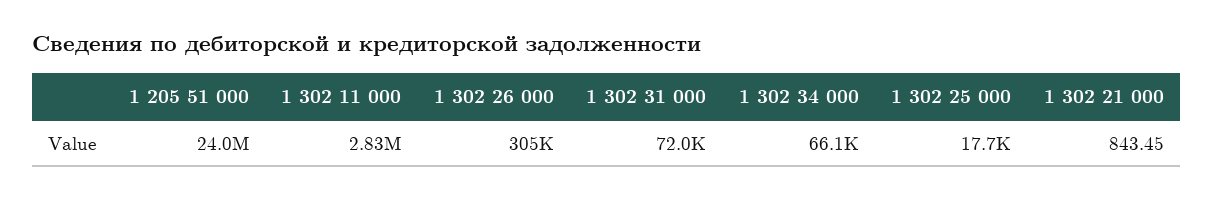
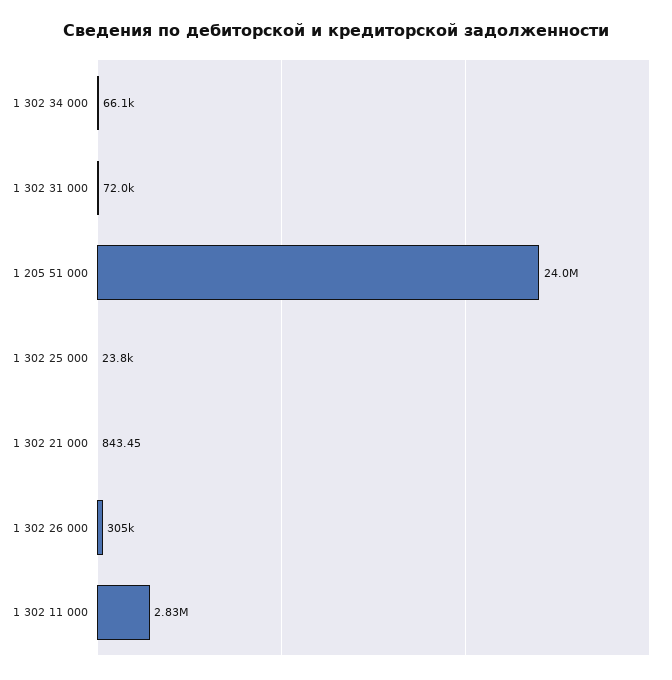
  {
    "1 205 51 000": 24000000,
    "1 302 11 000": 2830000,
    "1 302 26 000": 305000,
    "1 302 31 000": 72000,
    "1 302 34 000": 66100,
-   "1 302 25 000": 17700,
+   "1 302 25 000": 23800,
    "1 302 21 000": 843.45
  }

